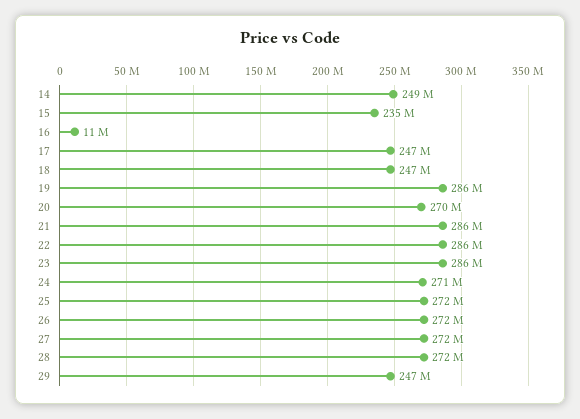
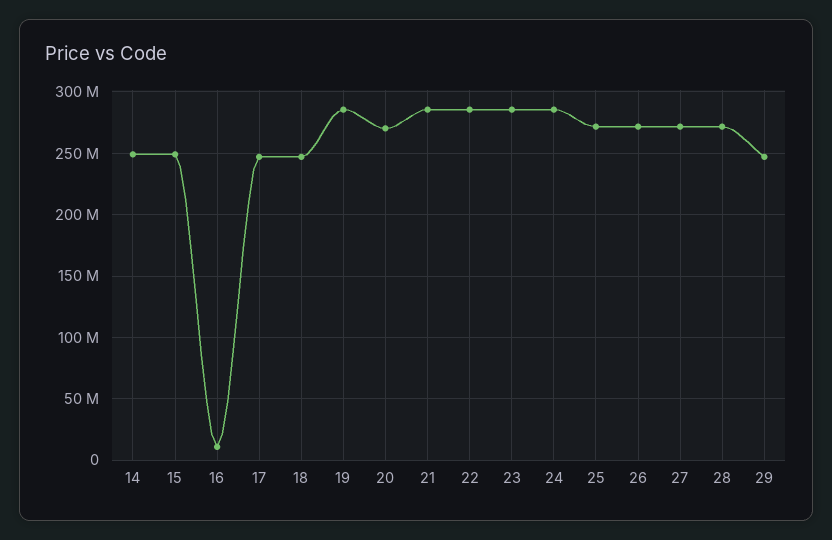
  {
    "14": 249000000,
-   "15": 235000000,
+   "15": 250000000,
    "16": 11000000,
    "17": 247000000,
    "18": 247000000,
    "19": 286000000,
    "20": 270000000,
    "21": 286000000,
    "22": 286000000,
    "23": 286000000,
-   "24": 271000000,
+   "24": 285000000,
    "25": 272000000,
    "26": 272000000,
    "27": 272000000,
    "28": 272000000,
    "29": 247000000
  }

